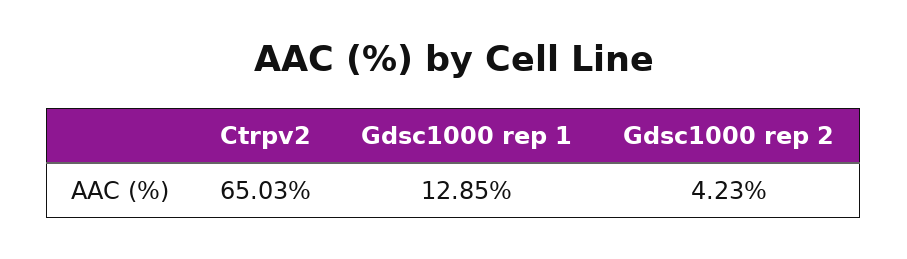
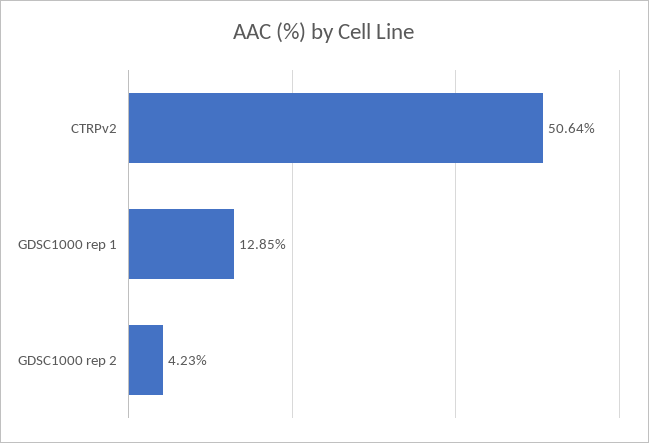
  {
-   "Ctrpv2": 65.03,
+   "Ctrpv2": 50.64,
    "Gdsc1000 rep 1": 12.85,
    "Gdsc1000 rep 2": 4.23
  }

